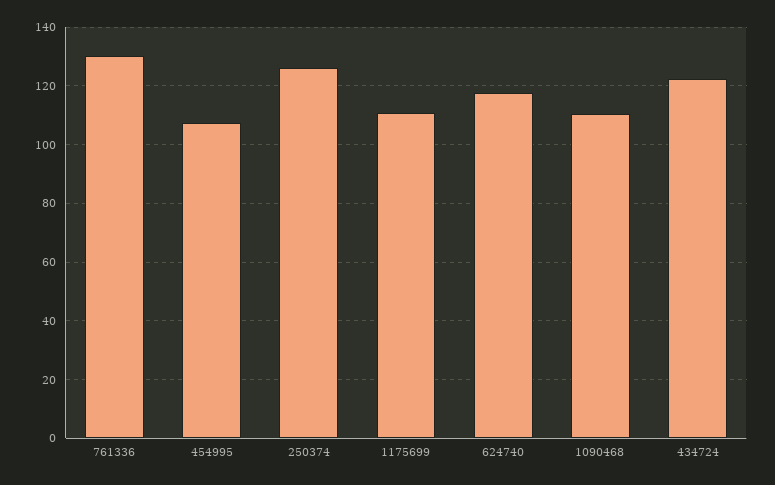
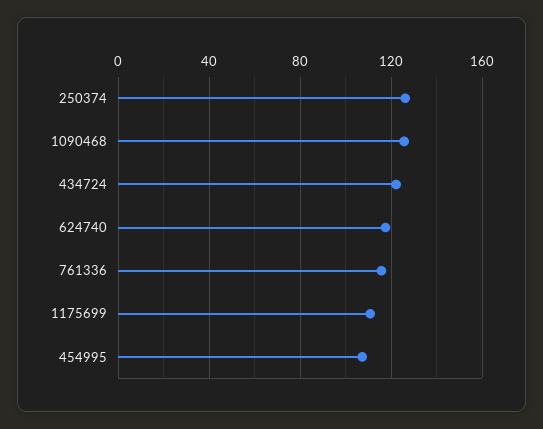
  {
-   "761336": 130,
+   "761336": 115,
    "454995": 107.5,
    "250374": 125,
    "1175699": 110,
    "624740": 117.5,
-   "1090468": 110,
+   "1090468": 125,
    "434724": 122.5
  }

